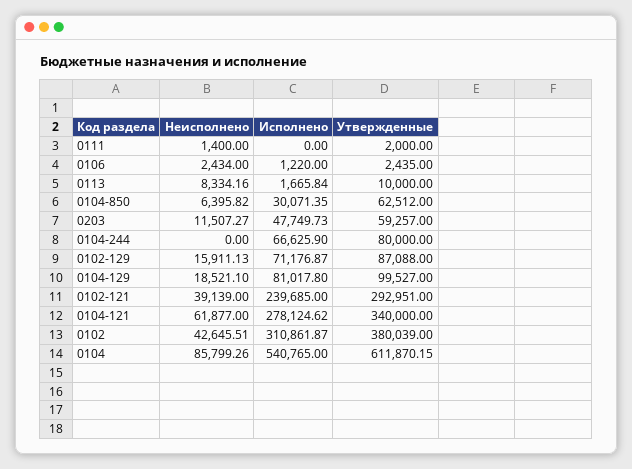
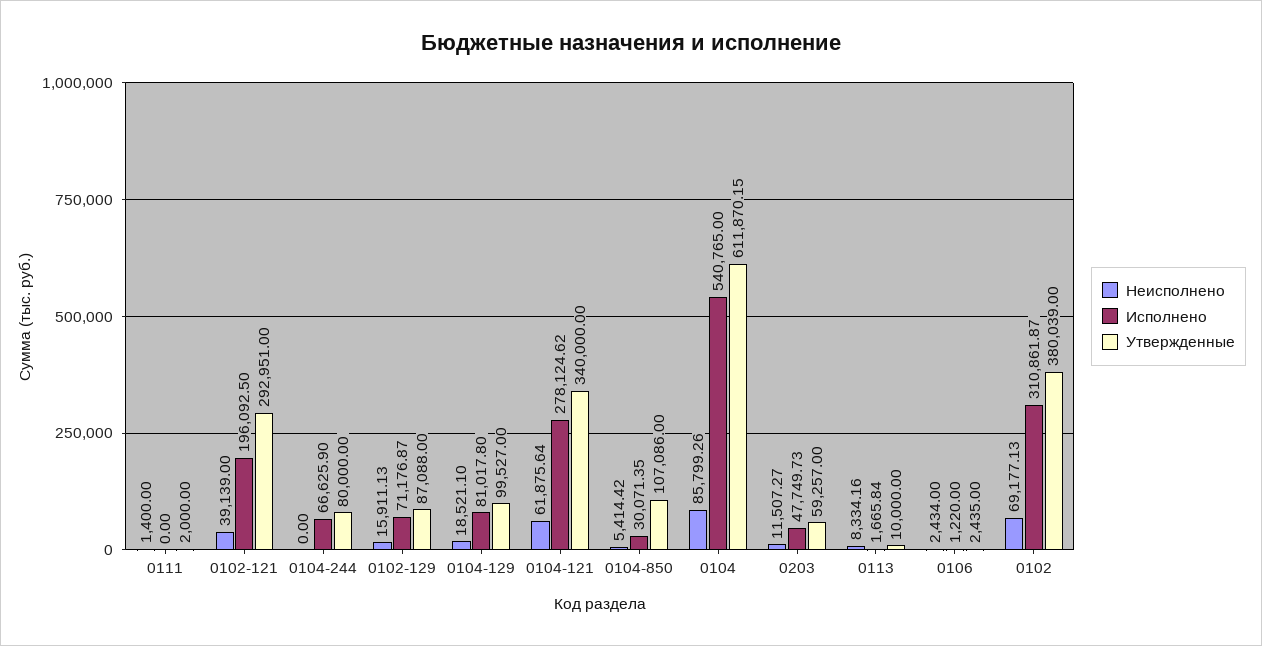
  {
    "Неисполнено": {
      "0111": 1400,
      "0106": 2434,
      "0113": 8334.16,
-     "0104-850": 6395.82,
+     "0104-850": 5414.42,
      "0203": 11507.27,
      "0104-244": 0,
      "0102-129": 15911.13,
      "0104-129": 18521.1,
      "0102-121": 39139,
-     "0104-121": 61877,
+     "0104-121": 61875.64,
-     "0102": 42645.51,
+     "0102": 69177.13,
      "0104": 85799.26
    },
    "Исполнено": {
      "0111": 0,
      "0106": 1220,
      "0113": 1665.84,
      "0104-850": 30071.35,
      "0203": 47749.73,
      "0104-244": 66625.9,
      "0102-129": 71176.87,
      "0104-129": 81017.8,
-     "0102-121": 239685,
+     "0102-121": 196092.5,
      "0104-121": 278124.62,
      "0102": 310861.87,
      "0104": 540765
    },
    "Утвержденные": {
      "0111": 2000,
      "0106": 2435,
      "0113": 10000,
-     "0104-850": 62512,
+     "0104-850": 107086,
      "0203": 59257,
      "0104-244": 80000,
      "0102-129": 87088,
      "0104-129": 99527,
      "0102-121": 292951,
      "0104-121": 340000,
      "0102": 380039,
      "0104": 611870.15
    }
  }

